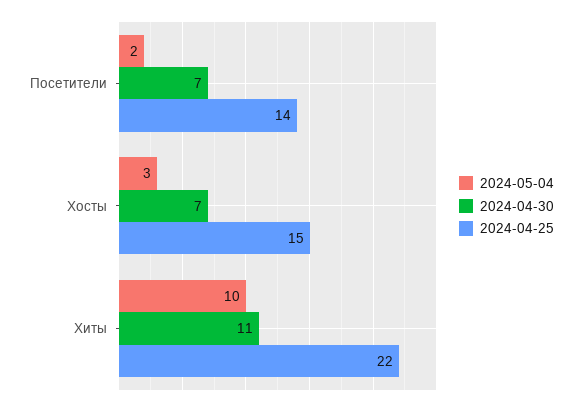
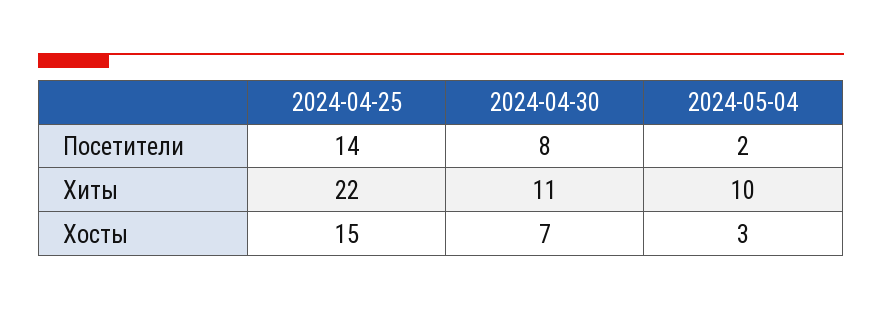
  {
    "2024-05-04": {
      "Посетители": 2,
      "Хосты": 3,
      "Хиты": 10
    },
    "2024-04-30": {
-     "Посетители": 7,
+     "Посетители": 8,
      "Хосты": 7,
      "Хиты": 11
    },
    "2024-04-25": {
      "Посетители": 14,
      "Хосты": 15,
      "Хиты": 22
    }
  }

